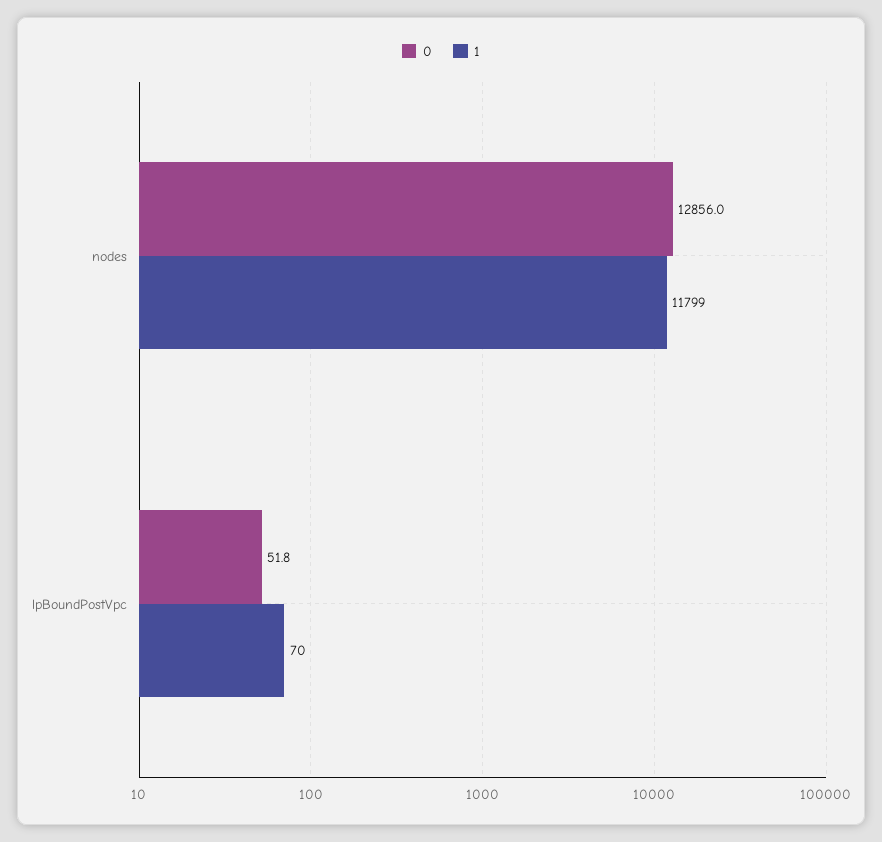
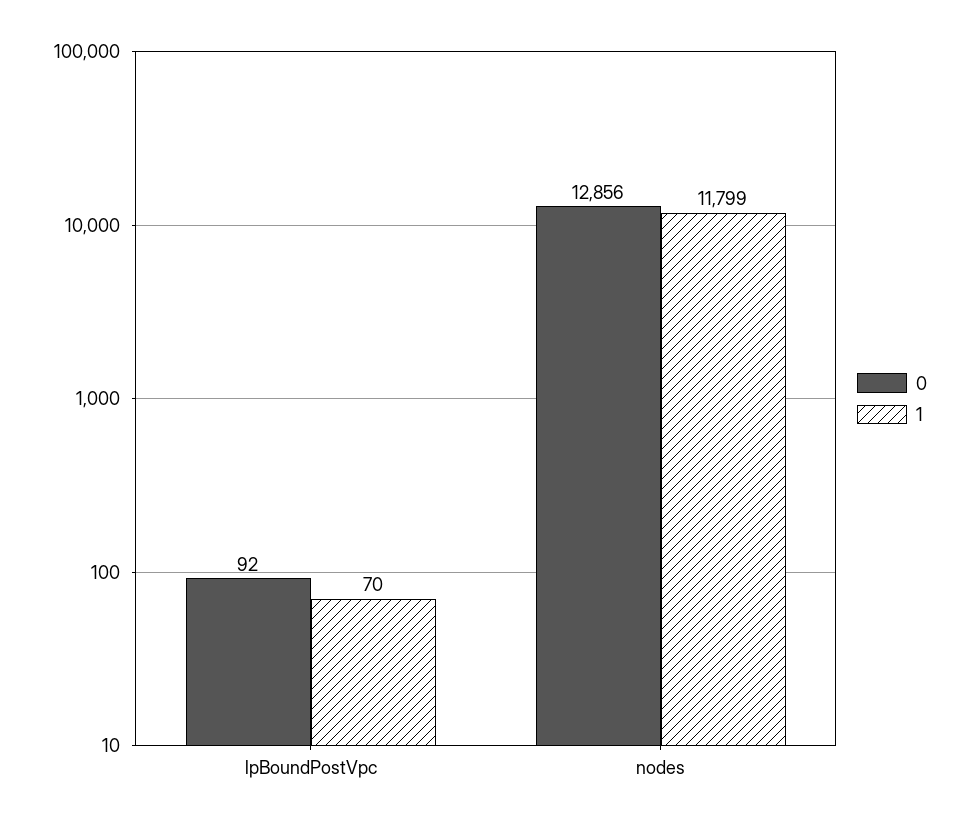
  {
    "0": {
      "nodes": 12856,
-     "lpBoundPostVpc": 51.8
+     "lpBoundPostVpc": 92
    },
    "1": {
      "nodes": 11799,
      "lpBoundPostVpc": 70
    }
  }

